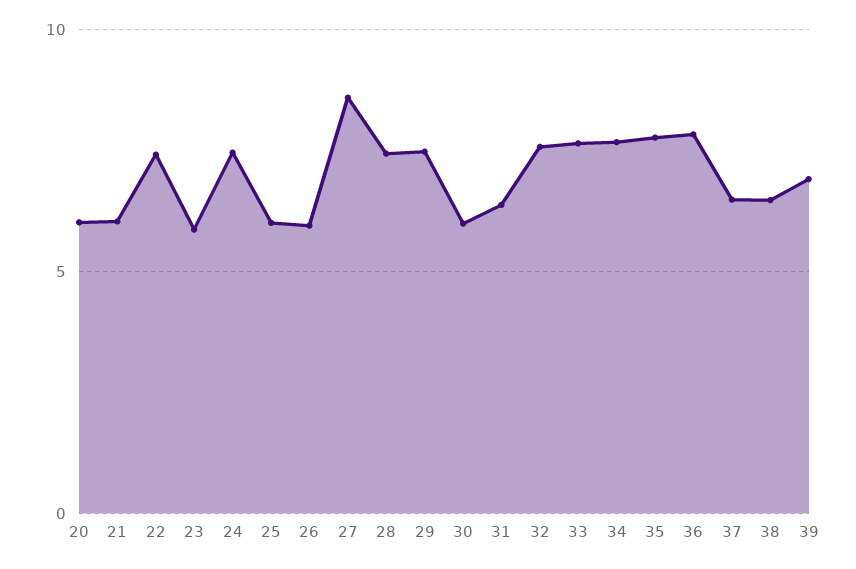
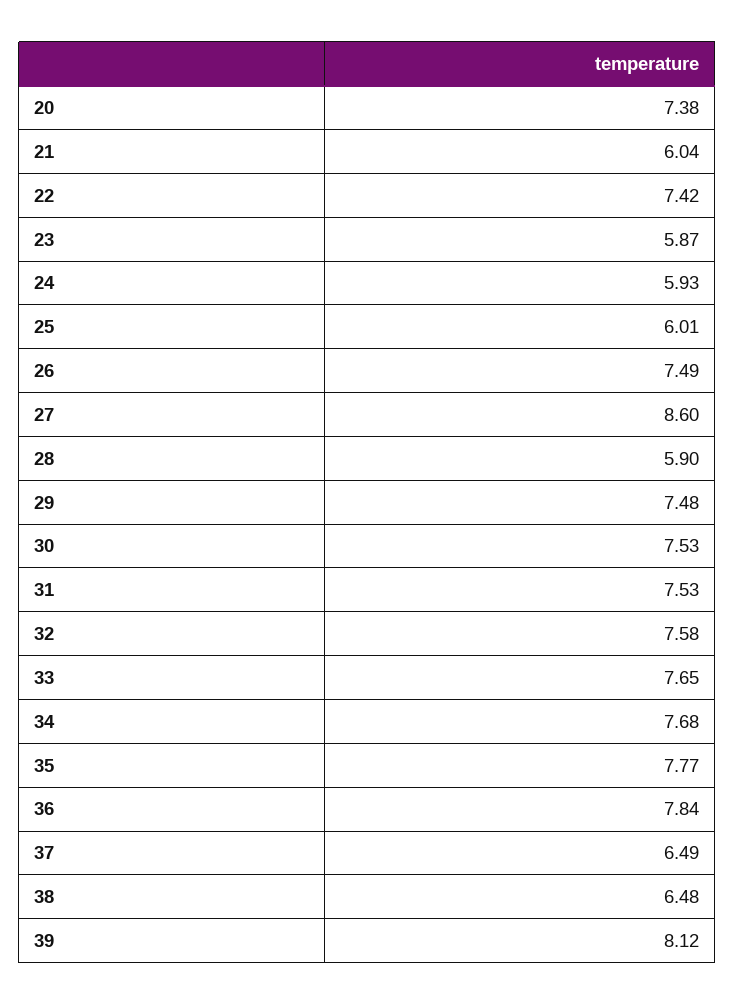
  {
-   "20": 6,
+   "20": 7.38,
    "21": 6.04,
    "22": 7.42,
    "23": 5.87,
-   "24": 7.5,
+   "24": 5.93,
    "25": 6.01,
-   "26": 6,
+   "26": 7.49,
    "27": 8.6,
-   "28": 7.5,
+   "28": 5.9,
    "29": 7.48,
-   "30": 6,
+   "30": 7.53,
-   "31": 6.5,
+   "31": 7.53,
    "32": 7.58,
    "33": 7.65,
    "34": 7.68,
    "35": 7.77,
    "36": 7.84,
    "37": 6.49,
    "38": 6.48,
-   "39": 7
+   "39": 8.12
  }

